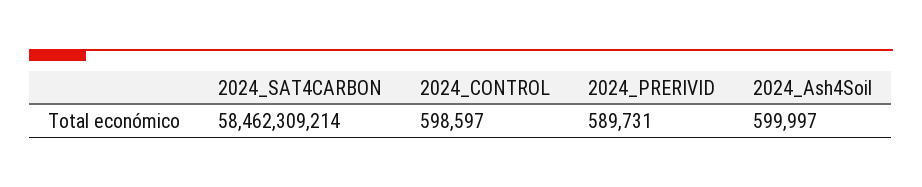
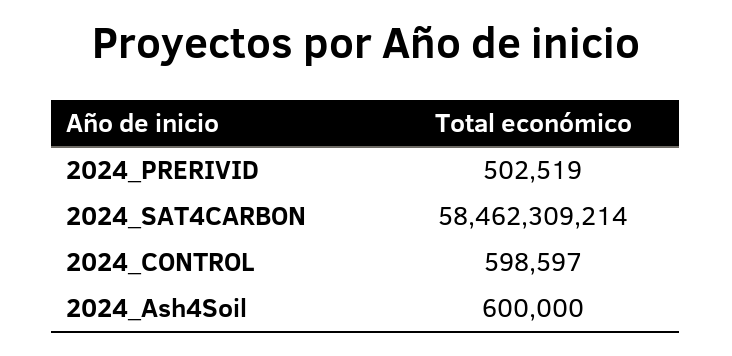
  {
    "2024_SAT4CARBON": 58462309214,
    "2024_CONTROL": 598597,
-   "2024_PRERIVID": 589731,
+   "2024_PRERIVID": 502519,
-   "2024_Ash4Soil": 599997
+   "2024_Ash4Soil": 600000
  }

